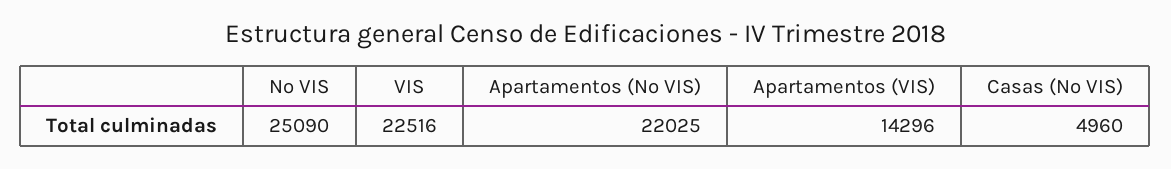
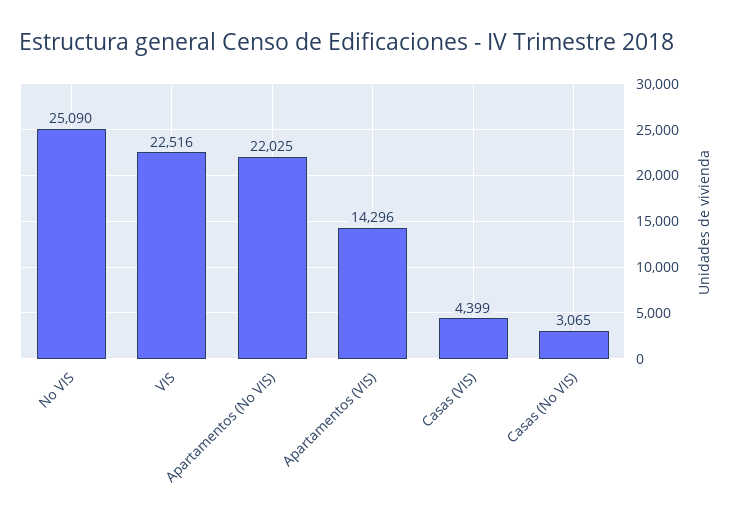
  {
    "No VIS": 25090,
    "VIS": 22516,
    "Apartamentos (No VIS)": 22025,
    "Apartamentos (VIS)": 14296,
-   "Casas (No VIS)": 4960
+   "Casas (No VIS)": 3065,
+   "Casas (VIS)": 4399
  }

